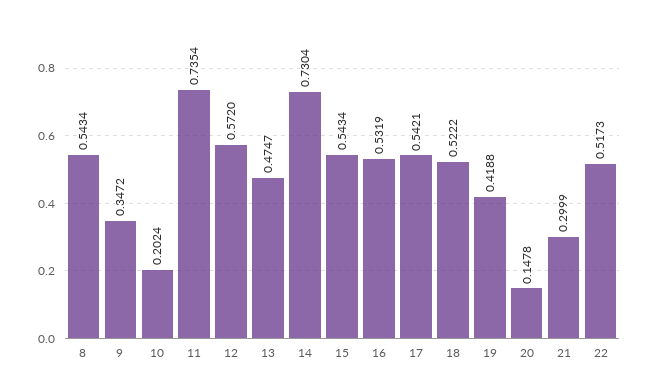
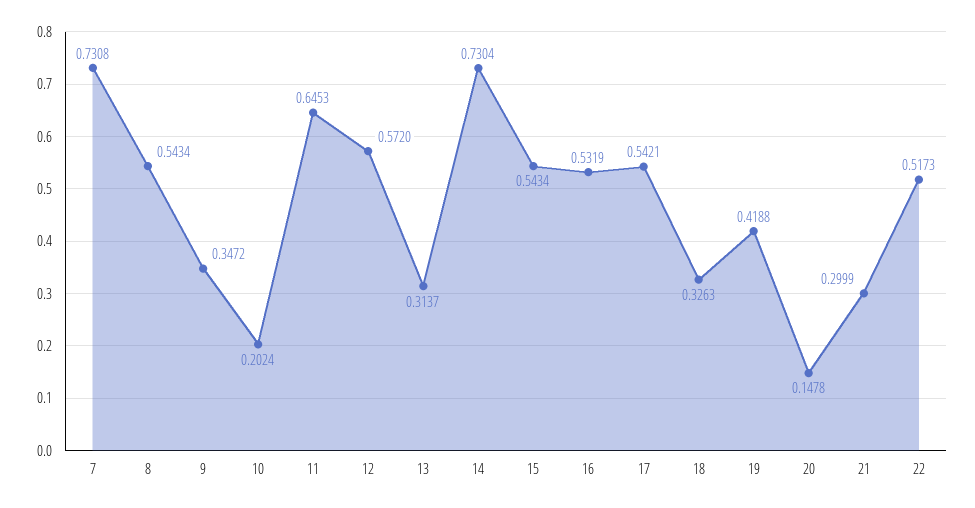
  {
    "8": 0.5434,
    "9": 0.3472,
    "10": 0.2024,
-   "11": 0.7354,
+   "11": 0.6453,
    "12": 0.572,
-   "13": 0.4747,
+   "13": 0.3137,
    "14": 0.7304,
    "15": 0.5434,
    "16": 0.5319,
    "17": 0.5421,
-   "18": 0.5222,
+   "18": 0.3263,
    "19": 0.4188,
    "20": 0.1478,
    "21": 0.2999,
-   "22": 0.5173
+   "22": 0.5173,
+   "7": 0.7308
  }

